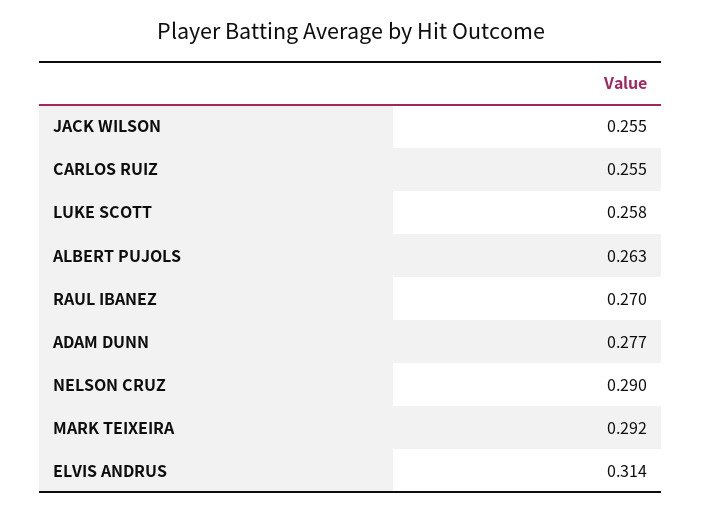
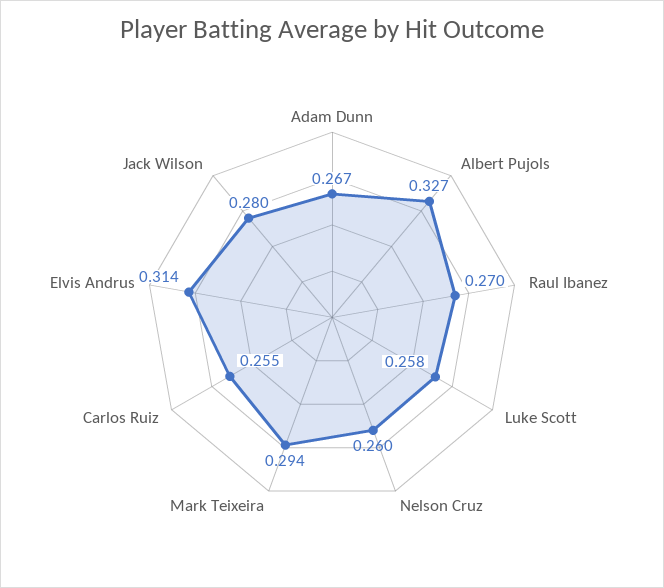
  {
-   "JACK WILSON": 0.255,
+   "JACK WILSON": 0.28,
    "CARLOS RUIZ": 0.255,
    "LUKE SCOTT": 0.258,
-   "ALBERT PUJOLS": 0.263,
+   "ALBERT PUJOLS": 0.327,
    "RAUL IBANEZ": 0.27,
-   "ADAM DUNN": 0.277,
+   "ADAM DUNN": 0.267,
-   "NELSON CRUZ": 0.29,
+   "NELSON CRUZ": 0.26,
-   "MARK TEIXEIRA": 0.292,
+   "MARK TEIXEIRA": 0.294,
    "ELVIS ANDRUS": 0.314
  }

